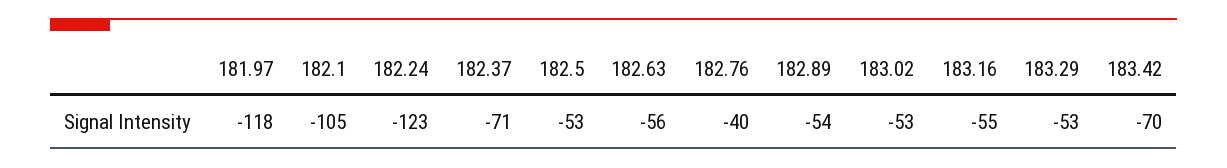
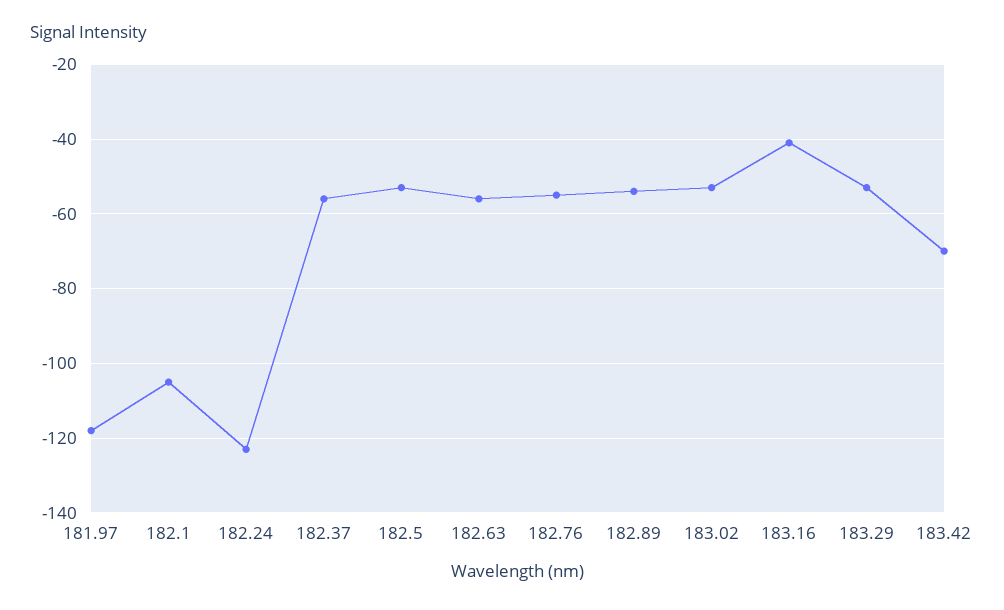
  {
    "181.97": -118,
    "182.1": -105,
    "182.24": -123,
-   "182.37": -71,
+   "182.37": -55,
    "182.5": -53,
    "182.63": -56,
-   "182.76": -40,
+   "182.76": -55,
    "182.89": -54,
    "183.02": -53,
-   "183.16": -55,
+   "183.16": -40,
    "183.29": -53,
    "183.42": -70
  }

